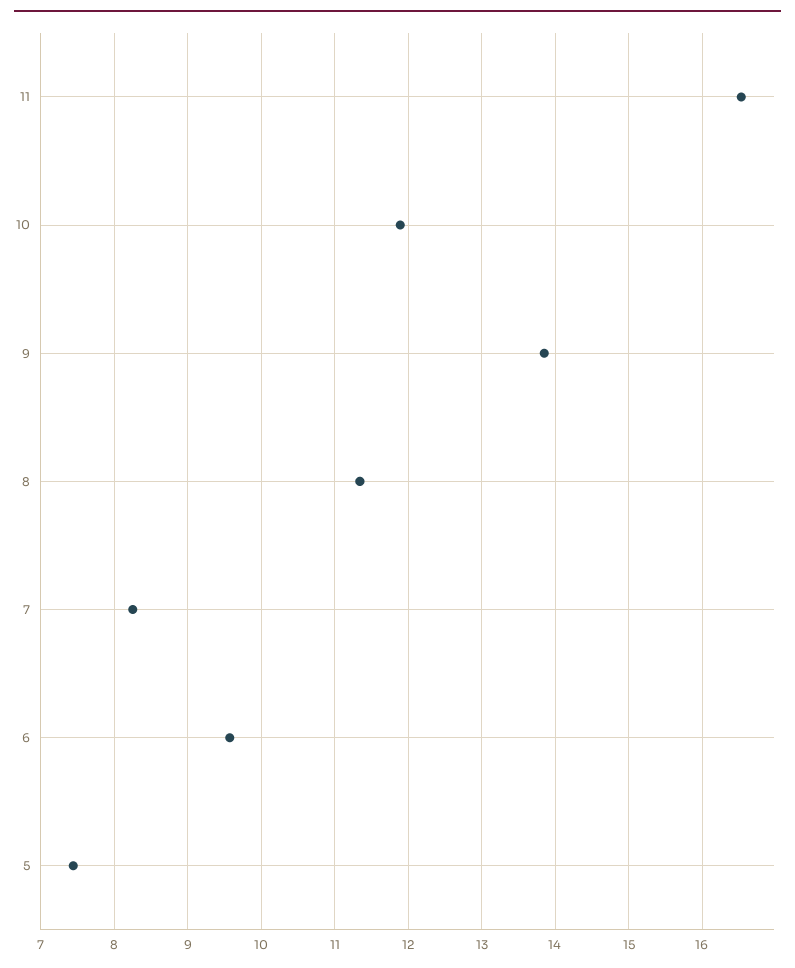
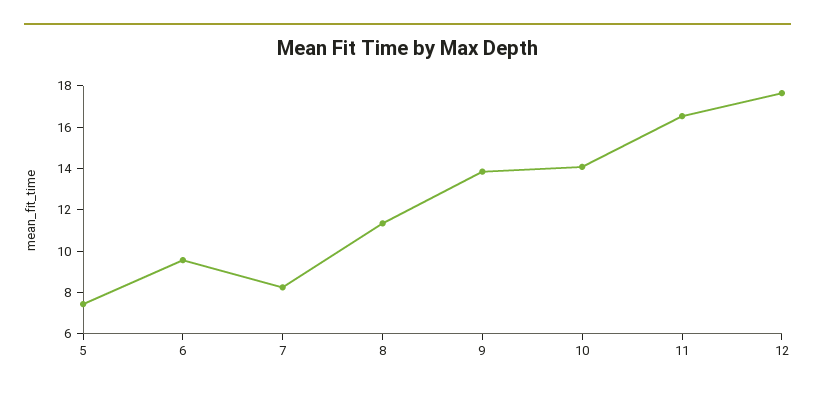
  {
    "11": 16.5,
-   "10": 11.9,
+   "10": 14,
    "9": 13.9,
    "8": 11.3,
    "7": 8.3,
    "6": 9.6,
-   "5": 7.4
+   "5": 7.4,
+   "12": 17.5
  }

